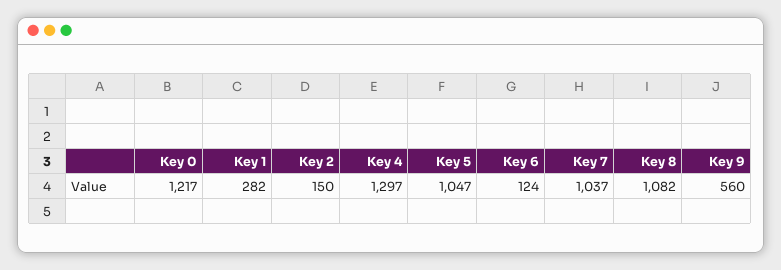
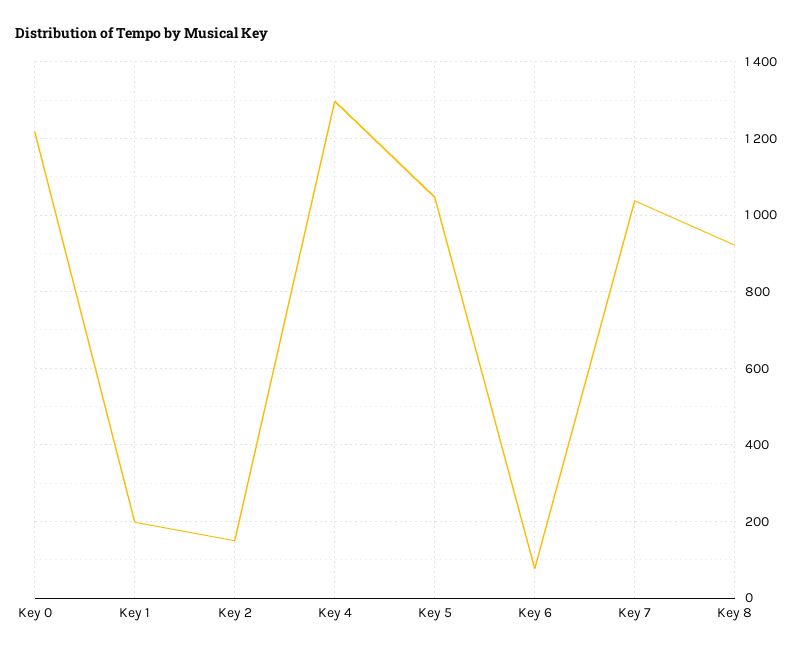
  {
    "Key 0": 1217,
-   "Key 1": 282,
+   "Key 1": 200,
    "Key 2": 150,
    "Key 4": 1297,
    "Key 5": 1047,
-   "Key 6": 124,
+   "Key 6": 80,
    "Key 7": 1037,
-   "Key 8": 1082,
+   "Key 8": 920
-   "Key 9": 560
  }

